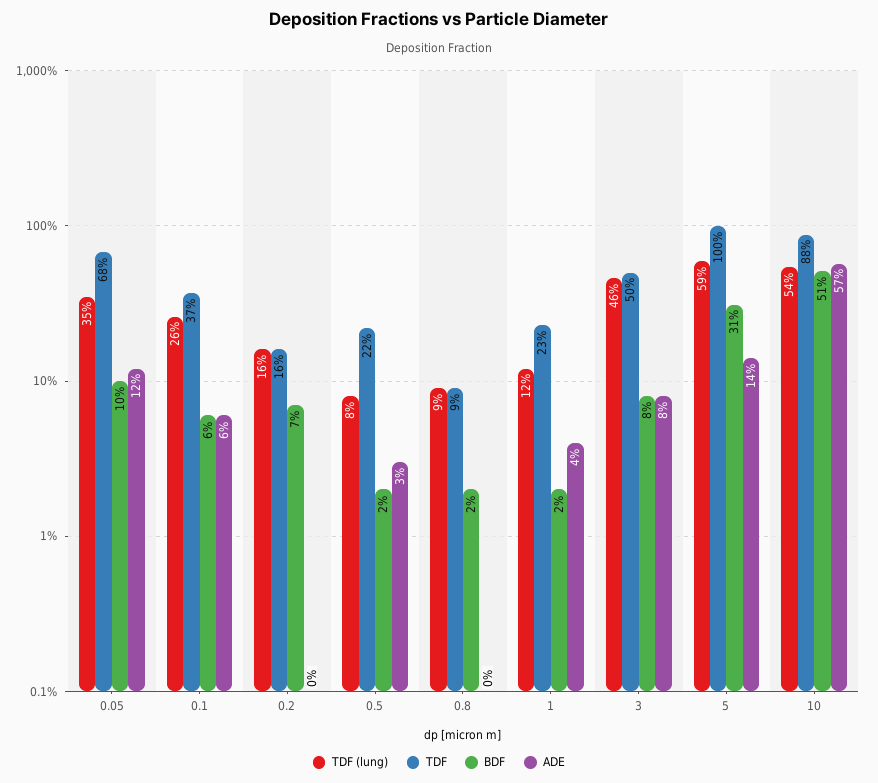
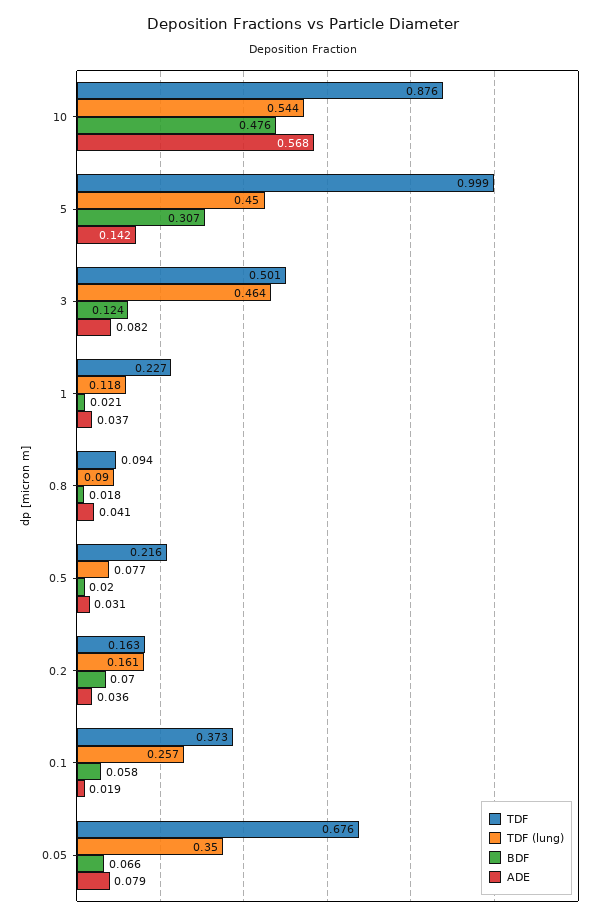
  {
    "TDF (lung)": {
      "0.05": 0.35,
      "0.1": 0.257,
      "0.2": 0.161,
      "0.5": 0.077,
      "0.8": 0.09,
      "1": 0.118,
      "3": 0.464,
-     "5": 0.59,
+     "5": 0.45,
      "10": 0.544
    },
    "TDF": {
      "0.05": 0.676,
      "0.1": 0.373,
      "0.2": 0.163,
      "0.5": 0.216,
      "0.8": 0.094,
      "1": 0.227,
      "3": 0.501,
      "5": 0.999,
      "10": 0.876
    },
    "BDF": {
-     "0.05": 0.1,
+     "0.05": 0.066,
      "0.1": 0.058,
      "0.2": 0.07,
      "0.5": 0.02,
      "0.8": 0.018,
      "1": 0.021,
-     "3": 0.08,
+     "3": 0.124,
      "5": 0.307,
-     "10": 0.51
+     "10": 0.476
    },
    "ADE": {
-     "0.05": 0.12,
+     "0.05": 0.079,
-     "0.1": 0.06,
+     "0.1": 0.019,
-     "0.2": 0,
+     "0.2": 0.036,
      "0.5": 0.031,
-     "0.8": 0,
+     "0.8": 0.041,
      "1": 0.037,
      "3": 0.082,
      "5": 0.142,
      "10": 0.568
    }
  }

